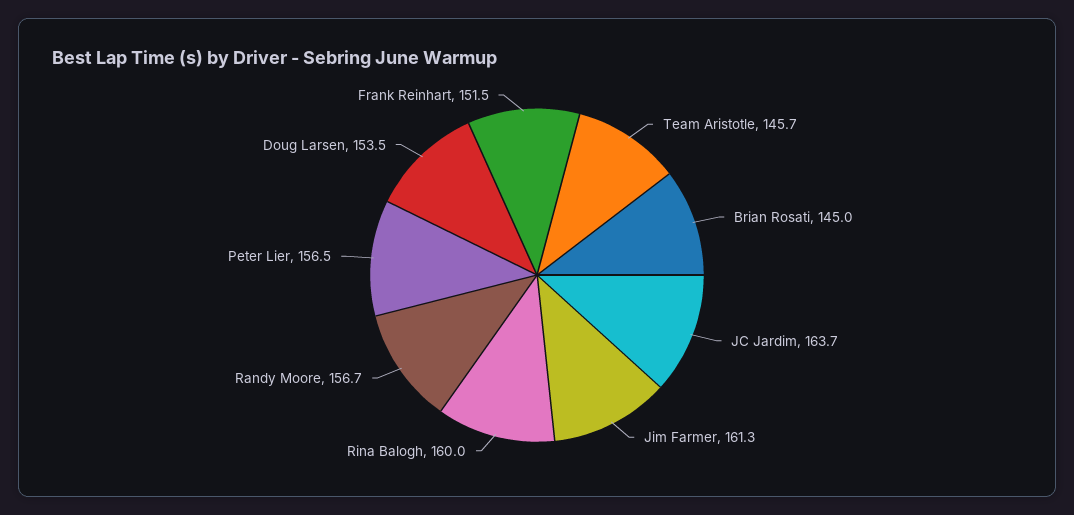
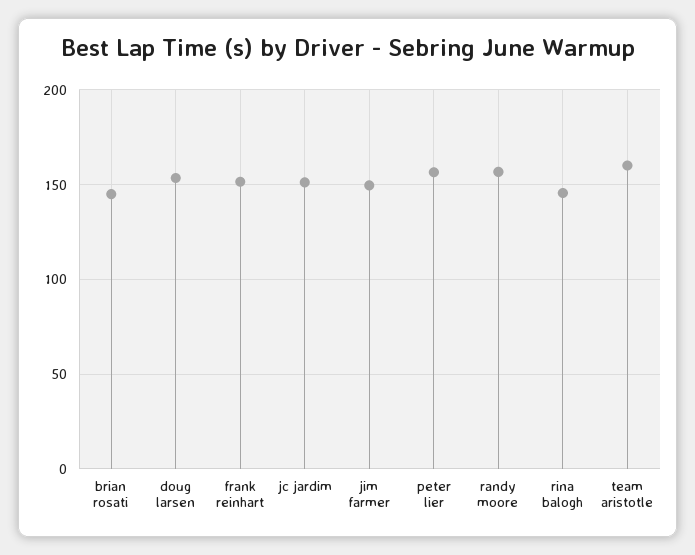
  {
-   "Team Aristotle": 145.7,
+   "Team Aristotle": 160,
    "Brian Rosati": 145,
-   "JC Jardim": 163.7,
+   "JC Jardim": 150,
-   "Jim Farmer": 161.3,
+   "Jim Farmer": 150,
-   "Rina Balogh": 160,
+   "Rina Balogh": 145,
    "Randy Moore": 156.7,
    "Peter Lier": 156.5,
    "Doug Larsen": 153.5,
    "Frank Reinhart": 151.5
  }

